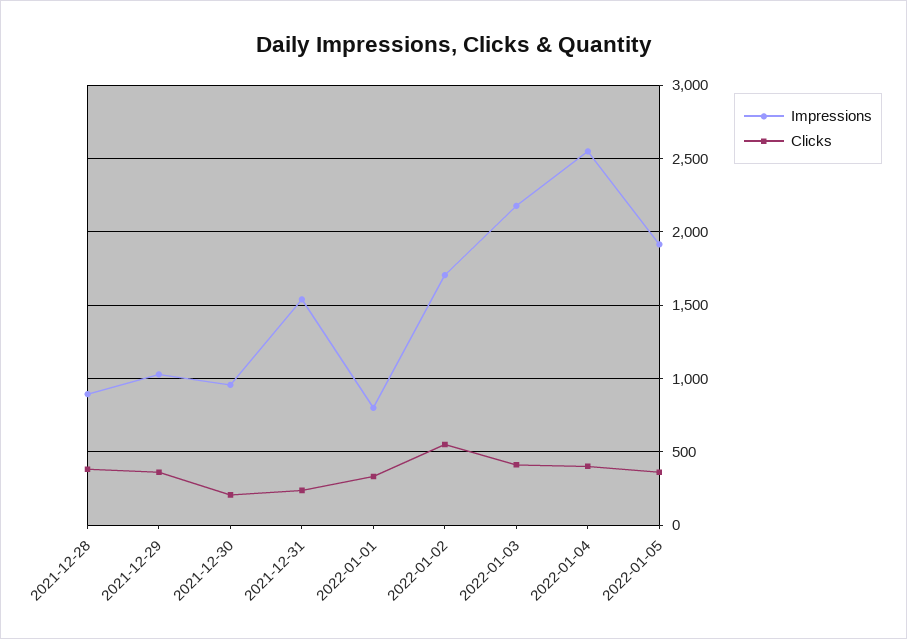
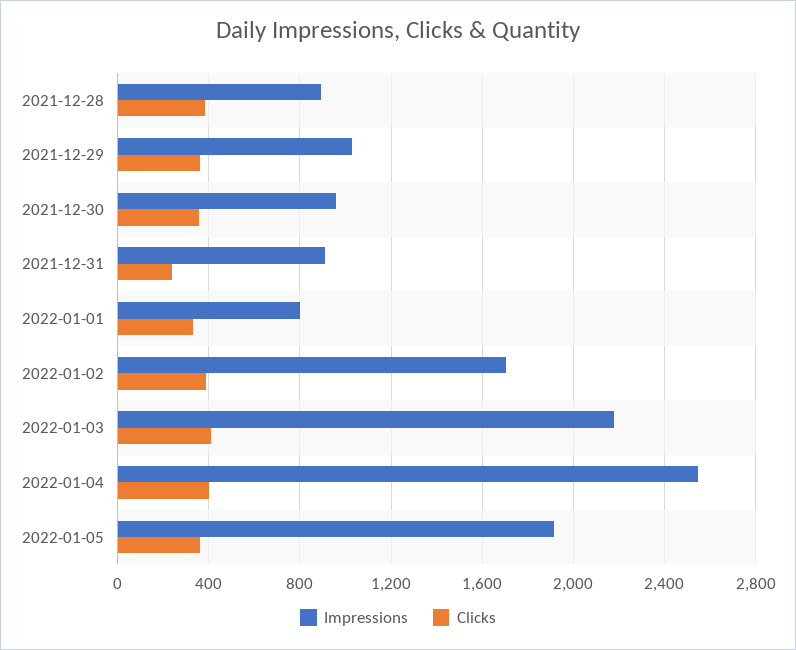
  {
    "Impressions": {
      "2021-12-28": 900,
      "2021-12-29": 1050,
      "2021-12-30": 950,
-     "2021-12-31": 1550,
+     "2021-12-31": 900,
      "2022-01-01": 800,
      "2022-01-02": 1700,
      "2022-01-03": 2200,
      "2022-01-04": 2550,
      "2022-01-05": 1900
    },
    "Clicks": {
      "2021-12-28": 400,
      "2021-12-29": 350,
-     "2021-12-30": 200,
+     "2021-12-30": 350,
      "2021-12-31": 250,
      "2022-01-01": 350,
-     "2022-01-02": 550,
+     "2022-01-02": 400,
      "2022-01-03": 400,
      "2022-01-04": 400,
      "2022-01-05": 350
    }
  }

